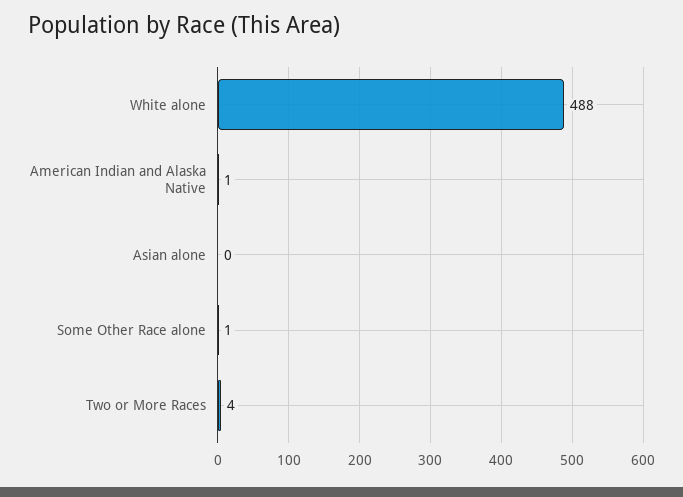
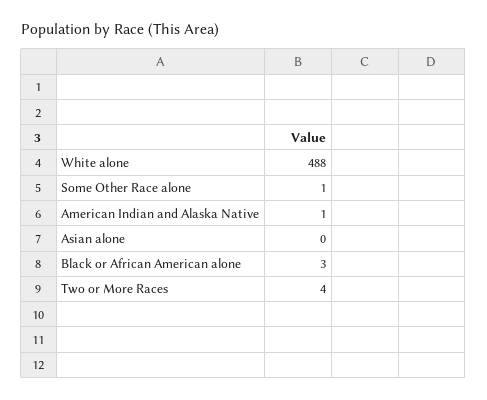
  {
    "White alone": 488,
    "American Indian and Alaska Native": 1,
    "Asian alone": 0,
    "Some Other Race alone": 1,
-   "Two or More Races": 4
+   "Two or More Races": 4,
+   "Black or African American alone": 3
  }

